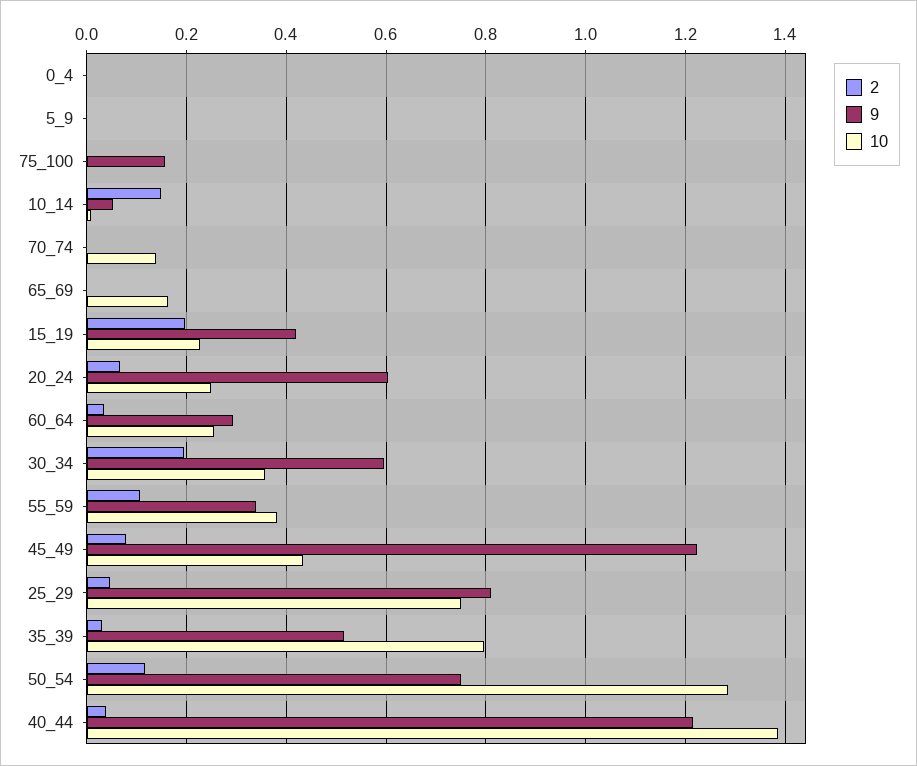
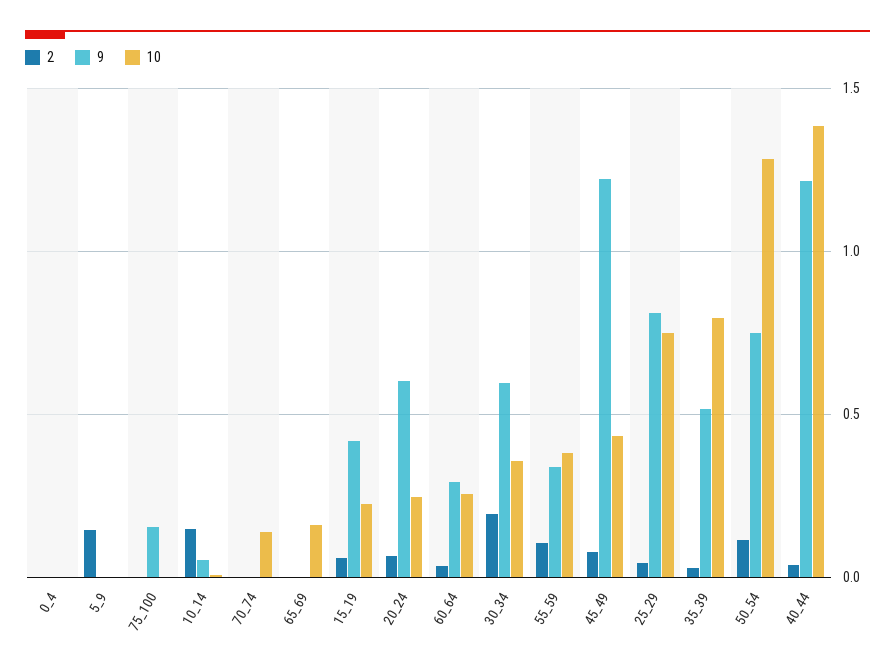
  {
    "2": {
      "0_4": 0,
-     "5_9": 0,
+     "5_9": 0.15,
      "75_100": 0,
      "10_14": 0.14,
      "70_74": 0,
      "65_69": 0,
-     "15_19": 0.2,
+     "15_19": 0.05,
      "20_24": 0.06,
      "60_64": 0.04,
      "30_34": 0.2,
      "55_59": 0.1,
      "45_49": 0.08,
      "25_29": 0.04,
      "35_39": 0.02,
      "50_54": 0.12,
      "40_44": 0.04
    },
    "9": {
      "0_4": 0,
      "5_9": 0,
      "75_100": 0.16,
      "10_14": 0.06,
      "70_74": 0,
      "65_69": 0,
      "15_19": 0.42,
      "20_24": 0.6,
      "60_64": 0.3,
      "30_34": 0.6,
      "55_59": 0.34,
      "45_49": 1.22,
      "25_29": 0.82,
      "35_39": 0.52,
      "50_54": 0.76,
      "40_44": 1.22
    },
    "10": {
      "0_4": 0,
      "5_9": 0,
      "75_100": 0,
      "10_14": 0,
      "70_74": 0.14,
      "65_69": 0.16,
      "15_19": 0.22,
      "20_24": 0.24,
      "60_64": 0.26,
      "30_34": 0.36,
      "55_59": 0.38,
      "45_49": 0.44,
      "25_29": 0.76,
      "35_39": 0.8,
      "50_54": 1.28,
      "40_44": 1.38
    }
  }

